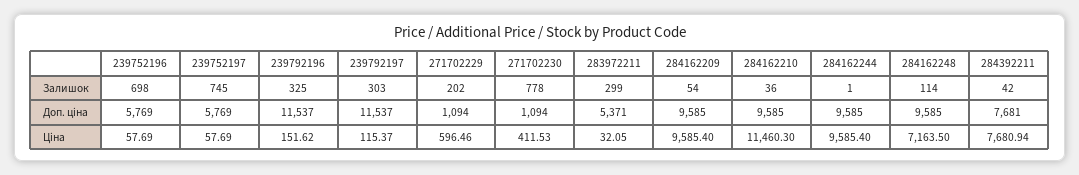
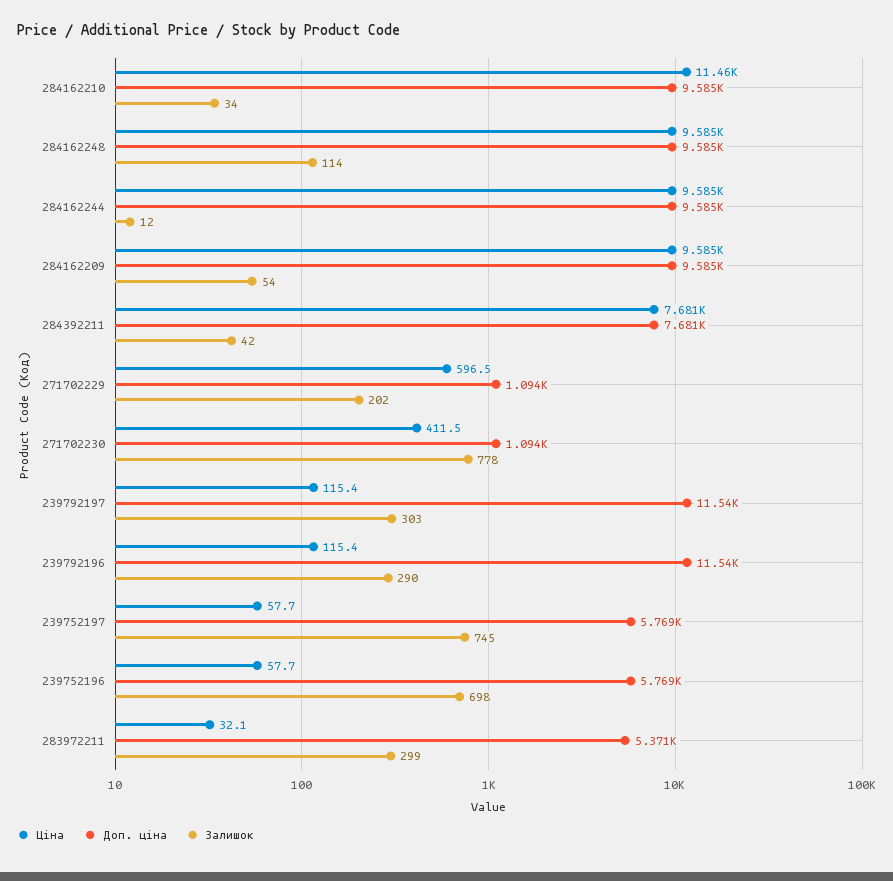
  {
    "Залишок": {
      "239752196": 698,
      "239752197": 745,
-     "239792196": 325,
+     "239792196": 290,
      "239792197": 303,
      "271702229": 202,
      "271702230": 778,
      "283972211": 299,
      "284162209": 54,
-     "284162210": 36,
+     "284162210": 34,
-     "284162244": 1,
+     "284162244": 12,
      "284162248": 114,
      "284392211": 42
    },
    "Доп. ціна": {
      "239752196": 5769,
      "239752197": 5769,
      "239792196": 11537,
      "239792197": 11537,
      "271702229": 1094,
      "271702230": 1094,
      "283972211": 5371,
      "284162209": 9585,
      "284162210": 9585,
      "284162244": 9585,
      "284162248": 9585,
      "284392211": 7681
    },
    "Ціна": {
      "239752196": 57.69,
      "239752197": 57.69,
-     "239792196": 151.62,
+     "239792196": 115.4,
      "239792197": 115.37,
      "271702229": 596.46,
      "271702230": 411.53,
      "283972211": 32.05,
      "284162209": 9585.4,
      "284162210": 11460.3,
      "284162244": 9585.4,
-     "284162248": 7163.5,
+     "284162248": 9585,
      "284392211": 7680.94
    }
  }

